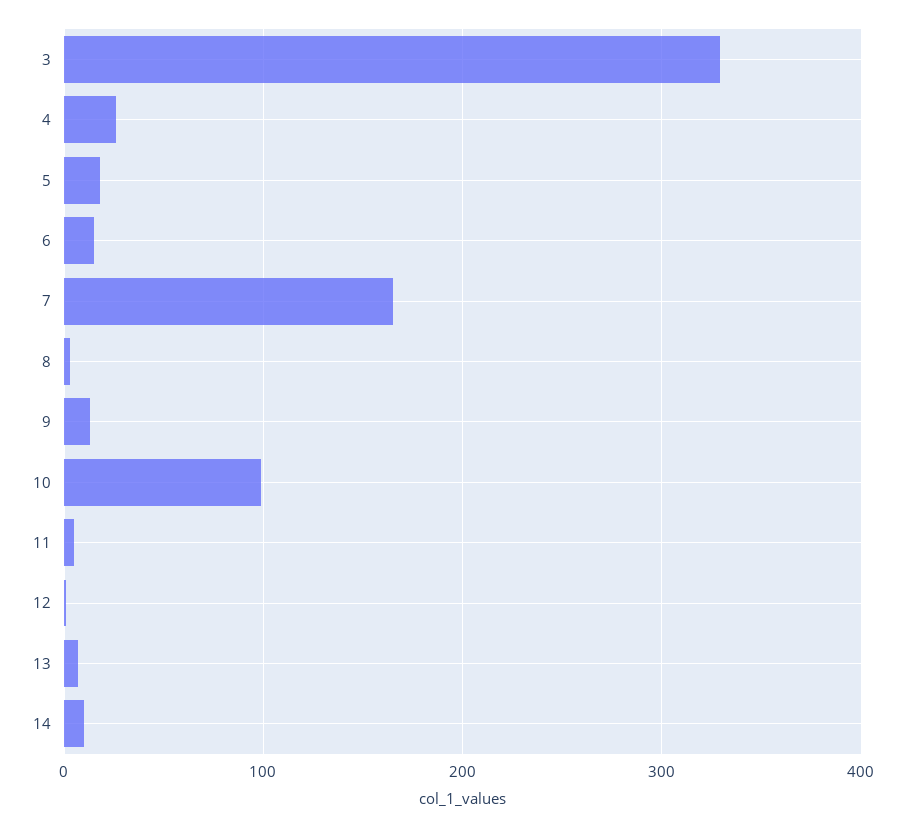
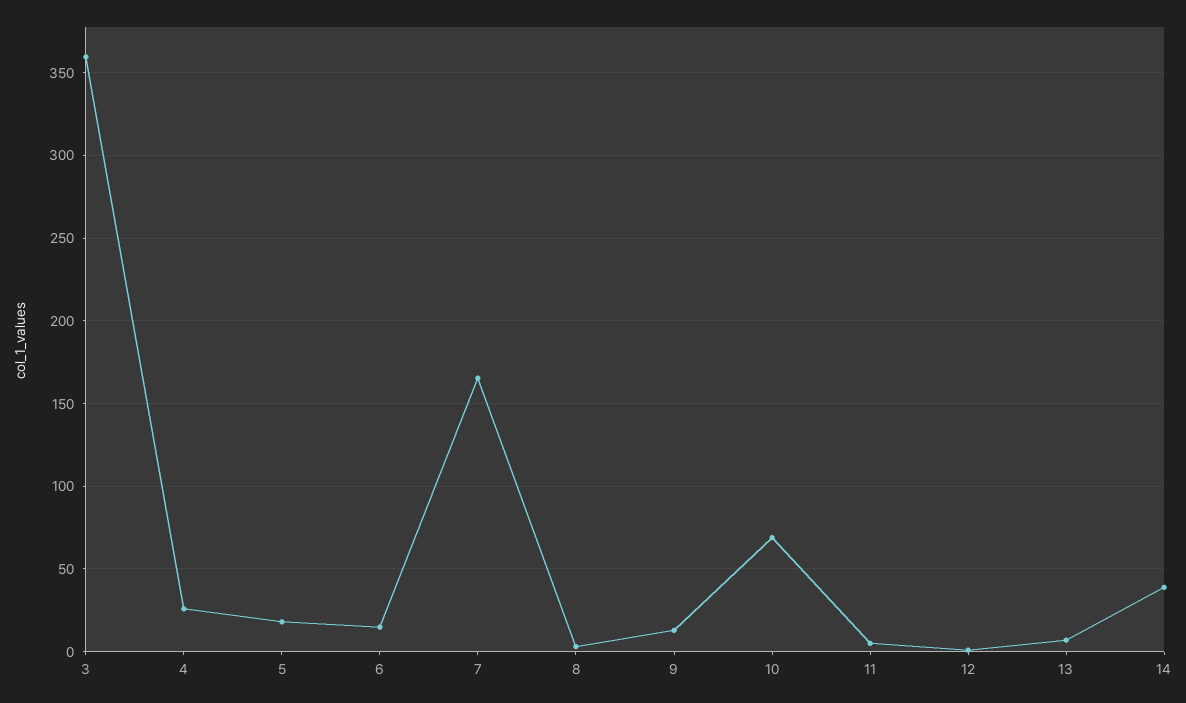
  {
-   "3": 330,
+   "3": 360,
    "4": 25,
    "5": 20,
    "6": 15,
    "7": 165,
    "8": 5,
    "9": 15,
-   "10": 100,
+   "10": 70,
    "11": 5,
    "12": 0,
    "13": 5,
-   "14": 10
+   "14": 40
  }

